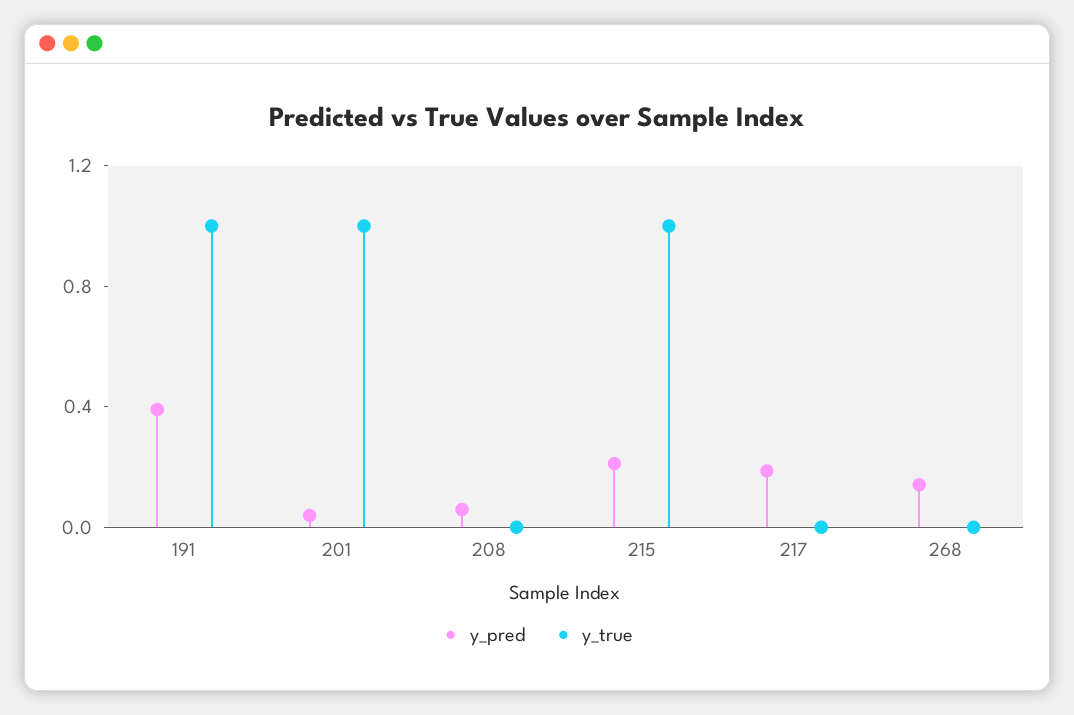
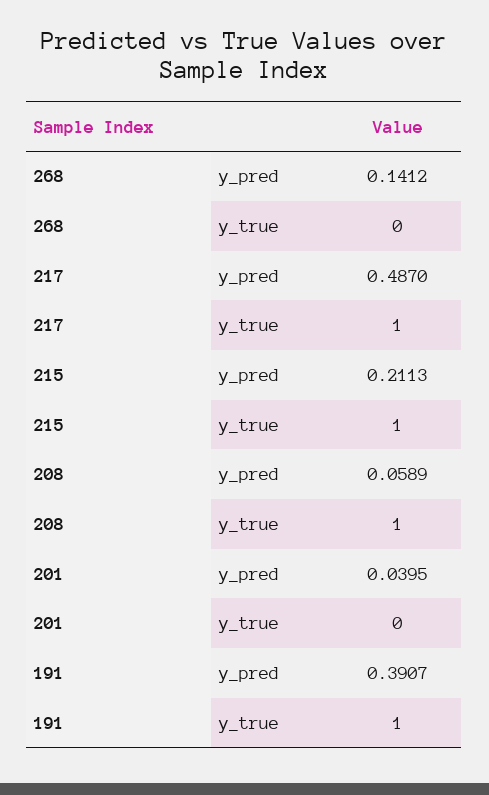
  {
    "y_pred": {
      "191": 0.3907,
      "201": 0.0395,
      "208": 0.0589,
      "215": 0.2113,
-     "217": 0.2,
+     "217": 0.487,
      "268": 0.1412
    },
    "y_true": {
      "191": 1,
-     "201": 1,
+     "201": 0,
-     "208": 0,
+     "208": 1,
      "215": 1,
-     "217": 0,
+     "217": 1,
      "268": 0
    }
  }

